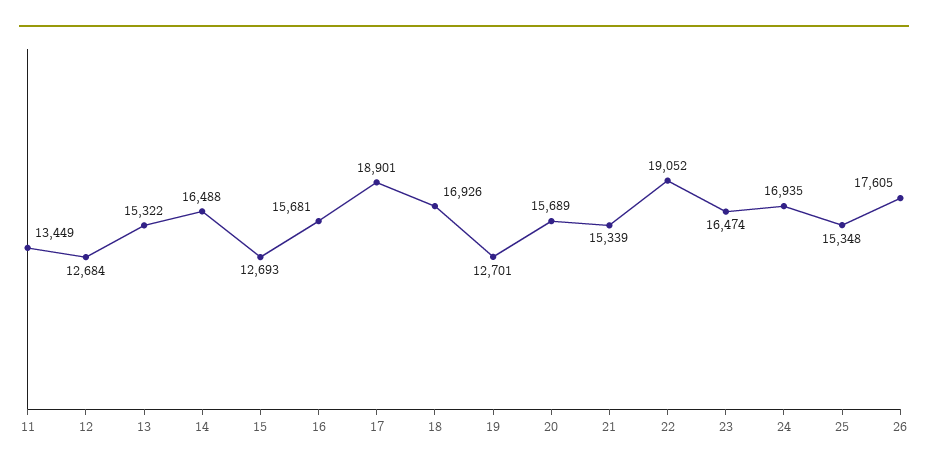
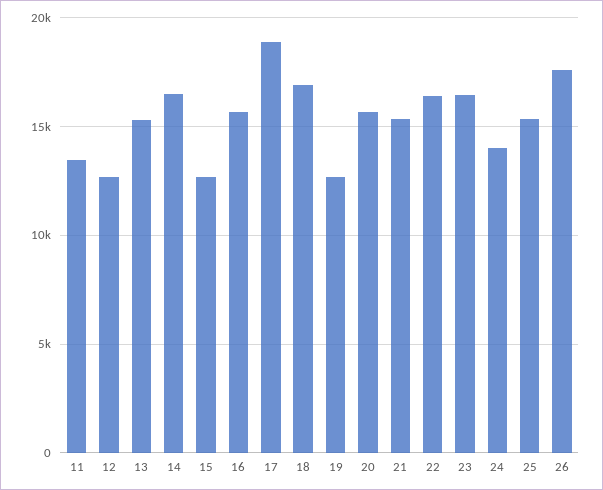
  {
    "11": 13449,
    "12": 12684,
    "13": 15322,
    "14": 16488,
    "15": 12693,
    "16": 15681,
    "17": 18901,
    "18": 16926,
    "19": 12701,
    "20": 15689,
    "21": 15339,
-   "22": 19052,
+   "22": 16500,
    "23": 16474,
-   "24": 16935,
+   "24": 14000,
    "25": 15348,
    "26": 17605
  }

